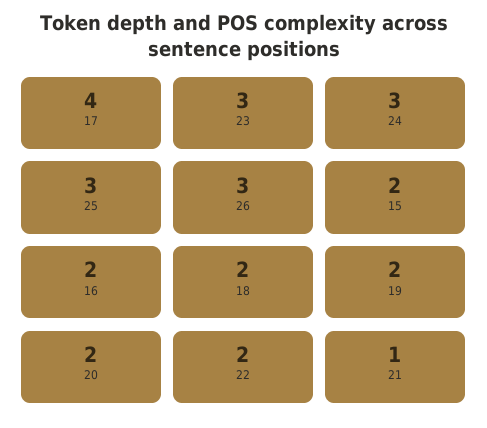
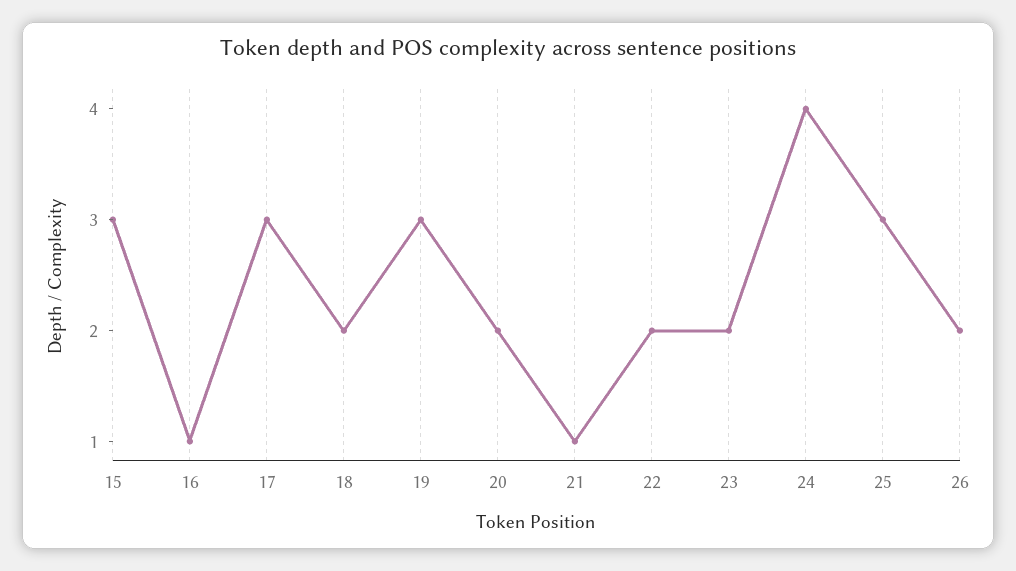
  {
-   "17": 4,
+   "17": 3,
-   "23": 3,
+   "23": 2,
-   "24": 3,
+   "24": 4,
    "25": 3,
-   "26": 3,
+   "26": 2,
-   "15": 2,
+   "15": 3,
-   "16": 2,
+   "16": 1,
    "18": 2,
-   "19": 2,
+   "19": 3,
    "20": 2,
    "22": 2,
    "21": 1
  }

